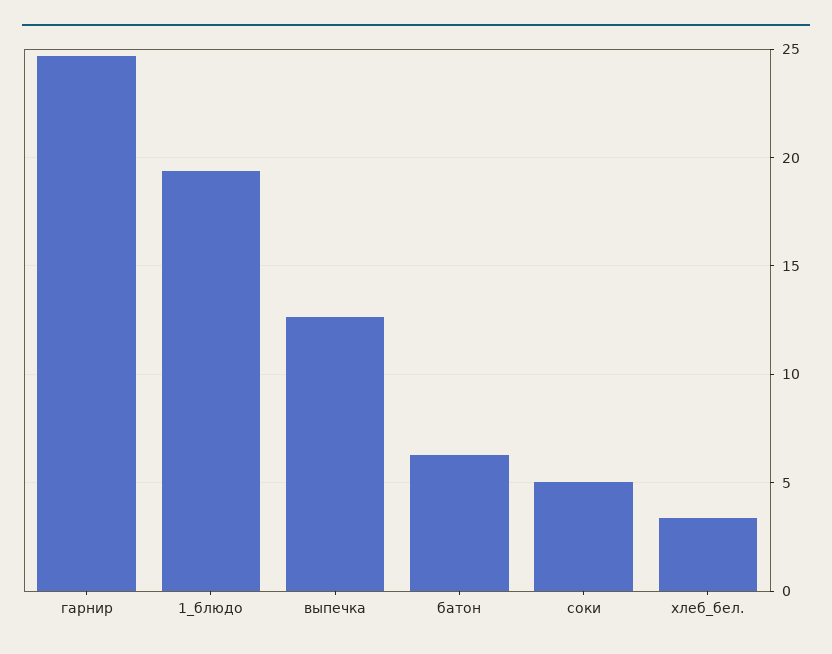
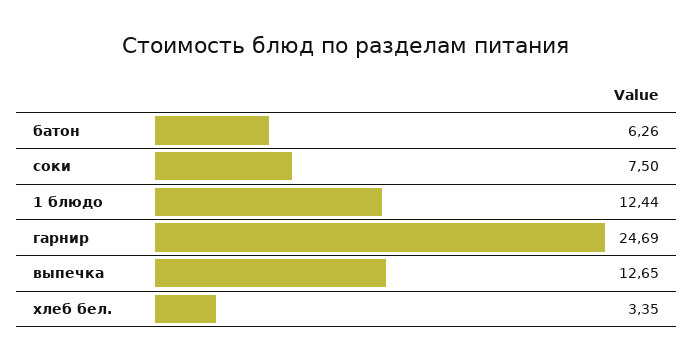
  {
    "гарнир": 24.69,
-   "1_блюдо": 19.5,
+   "1_блюдо": 12.44,
    "выпечка": 12.65,
    "батон": 6.26,
-   "соки": 5,
+   "соки": 7.5,
    "хлеб_бел.": 3.35
  }

